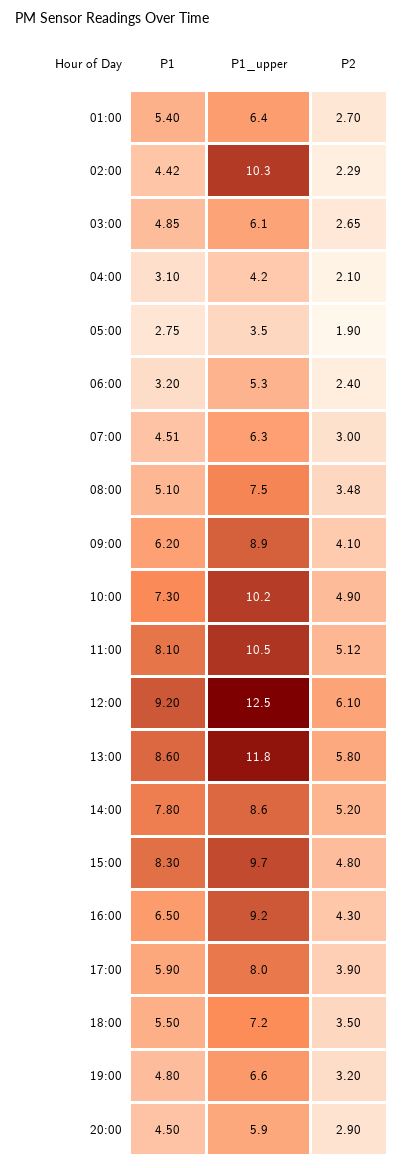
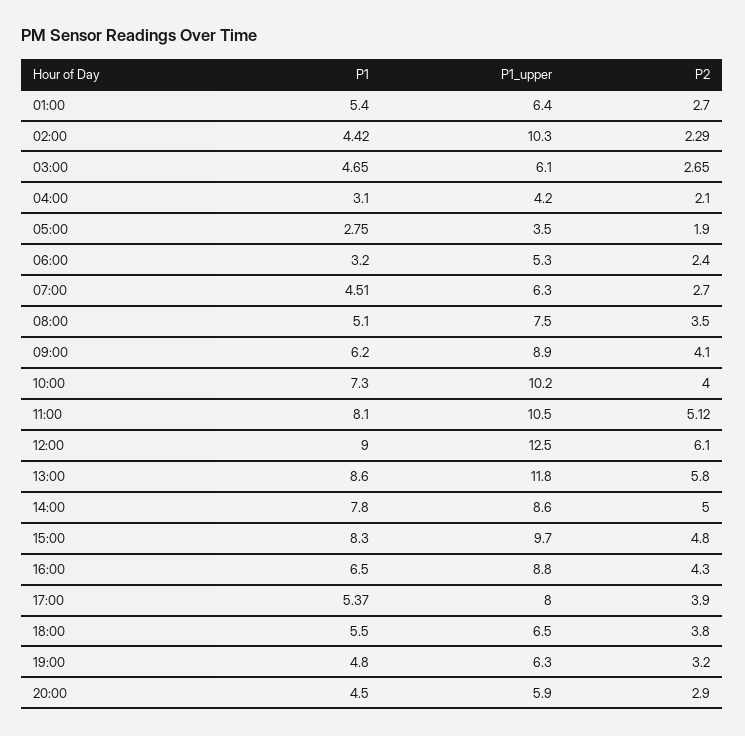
  {
    "P1": {
      "01:00": 5.4,
      "02:00": 4.42,
-     "03:00": 4.85,
+     "03:00": 4.65,
      "04:00": 3.1,
      "05:00": 2.75,
      "06:00": 3.2,
      "07:00": 4.51,
      "08:00": 5.1,
      "09:00": 6.2,
      "10:00": 7.3,
      "11:00": 8.1,
-     "12:00": 9.2,
+     "12:00": 9,
      "13:00": 8.6,
      "14:00": 7.8,
      "15:00": 8.3,
      "16:00": 6.5,
-     "17:00": 5.9,
+     "17:00": 5.37,
      "18:00": 5.5,
      "19:00": 4.8,
      "20:00": 4.5
    },
    "P1_upper": {
      "01:00": 6.4,
      "02:00": 10.3,
      "03:00": 6.1,
      "04:00": 4.2,
      "05:00": 3.5,
      "06:00": 5.3,
      "07:00": 6.3,
      "08:00": 7.5,
      "09:00": 8.9,
      "10:00": 10.2,
      "11:00": 10.5,
      "12:00": 12.5,
      "13:00": 11.8,
      "14:00": 8.6,
      "15:00": 9.7,
-     "16:00": 9.2,
+     "16:00": 8.8,
      "17:00": 8,
-     "18:00": 7.2,
+     "18:00": 6.5,
-     "19:00": 6.6,
+     "19:00": 6.3,
      "20:00": 5.9
    },
    "P2": {
      "01:00": 2.7,
      "02:00": 2.29,
      "03:00": 2.65,
      "04:00": 2.1,
      "05:00": 1.9,
      "06:00": 2.4,
-     "07:00": 3,
+     "07:00": 2.7,
-     "08:00": 3.48,
+     "08:00": 3.5,
      "09:00": 4.1,
-     "10:00": 4.9,
+     "10:00": 4,
      "11:00": 5.12,
      "12:00": 6.1,
      "13:00": 5.8,
-     "14:00": 5.2,
+     "14:00": 5,
      "15:00": 4.8,
      "16:00": 4.3,
      "17:00": 3.9,
-     "18:00": 3.5,
+     "18:00": 3.8,
      "19:00": 3.2,
      "20:00": 2.9
    }
  }

